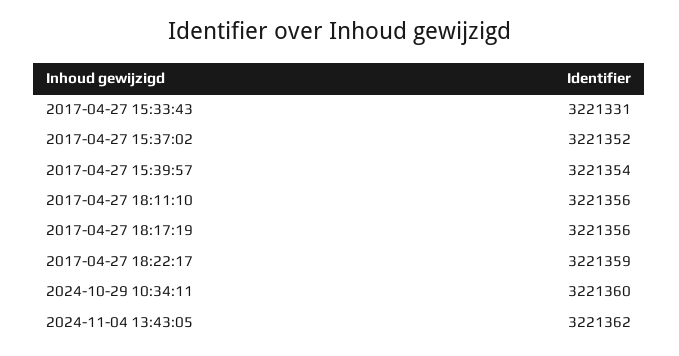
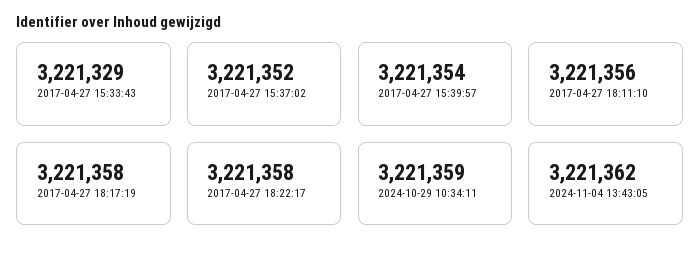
  {
-   "2017-04-27 15:33:43": 3221331,
+   "2017-04-27 15:33:43": 3221329,
    "2017-04-27 15:37:02": 3221352,
    "2017-04-27 15:39:57": 3221354,
    "2017-04-27 18:11:10": 3221356,
-   "2017-04-27 18:17:19": 3221356,
+   "2017-04-27 18:17:19": 3221358,
-   "2017-04-27 18:22:17": 3221359,
+   "2017-04-27 18:22:17": 3221358,
-   "2024-10-29 10:34:11": 3221360,
+   "2024-10-29 10:34:11": 3221359,
    "2024-11-04 13:43:05": 3221362
  }

